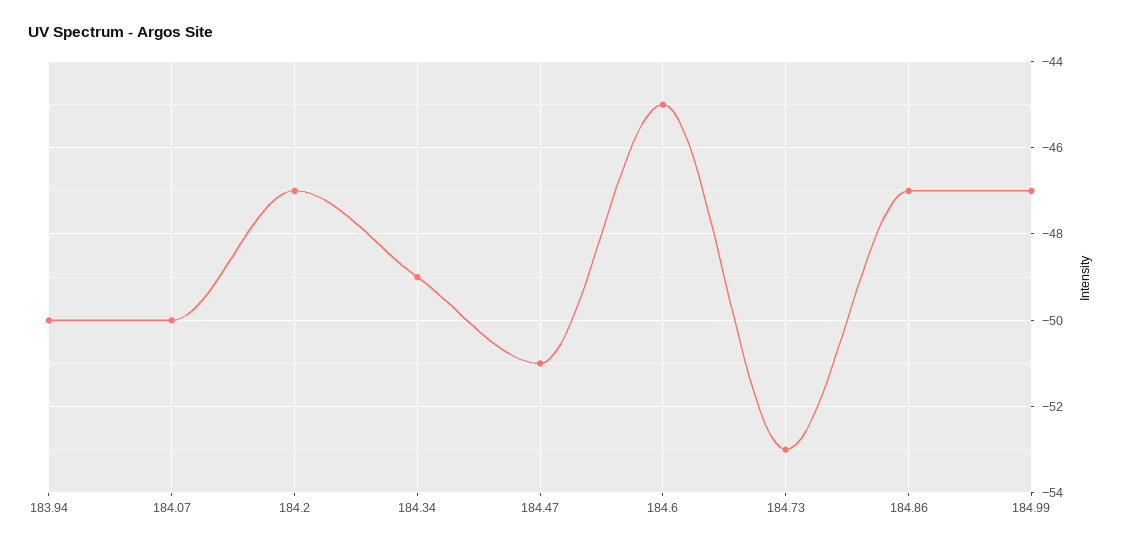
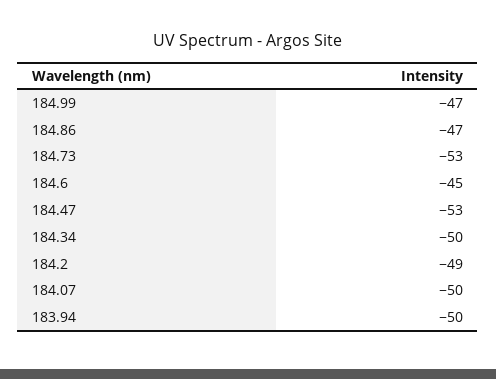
  {
    "183.94": -50,
    "184.07": -50,
-   "184.2": -47,
+   "184.2": -49,
-   "184.34": -49,
+   "184.34": -50,
-   "184.47": -51,
+   "184.47": -53,
    "184.6": -45,
    "184.73": -53,
    "184.86": -47,
    "184.99": -47
  }

